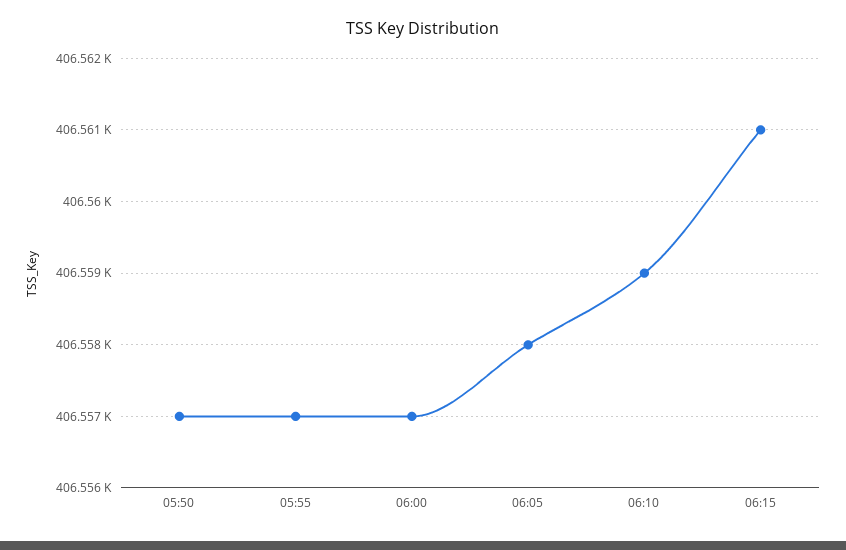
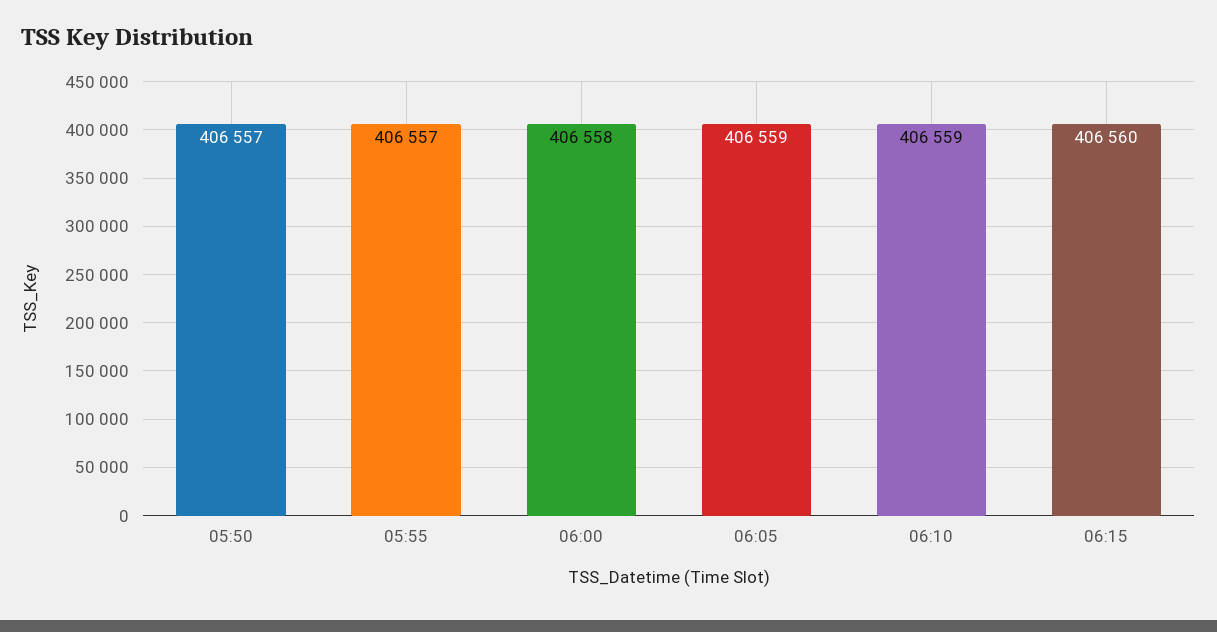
  {
    "05:50": 406557,
    "05:55": 406557,
-   "06:00": 406557,
+   "06:00": 406558,
-   "06:05": 406558,
+   "06:05": 406559,
    "06:10": 406559,
-   "06:15": 406561
+   "06:15": 406560
  }

